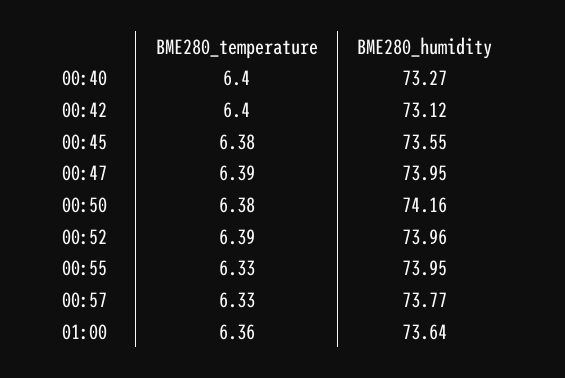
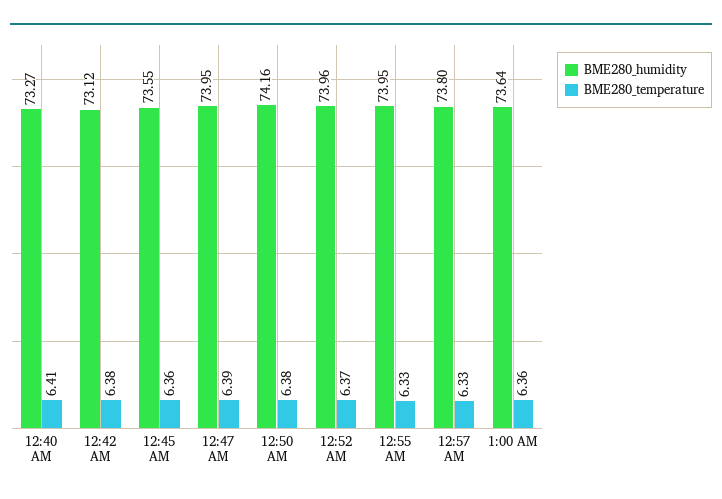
  {
    "BME280_temperature": {
-     "00:40": 6.4,
+     "00:40": 6.41,
-     "00:42": 6.4,
+     "00:42": 6.38,
-     "00:45": 6.38,
+     "00:45": 6.36,
      "00:47": 6.39,
      "00:50": 6.38,
-     "00:52": 6.39,
+     "00:52": 6.37,
      "00:55": 6.33,
      "00:57": 6.33,
      "01:00": 6.36
    },
    "BME280_humidity": {
      "00:40": 73.27,
      "00:42": 73.12,
      "00:45": 73.55,
      "00:47": 73.95,
      "00:50": 74.16,
      "00:52": 73.96,
      "00:55": 73.95,
-     "00:57": 73.77,
+     "00:57": 73.8,
      "01:00": 73.64
    }
  }

